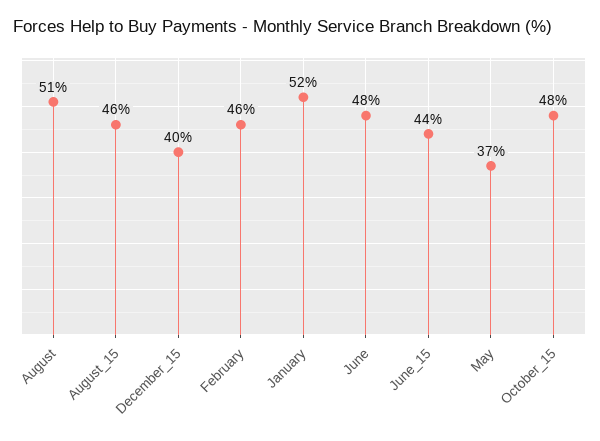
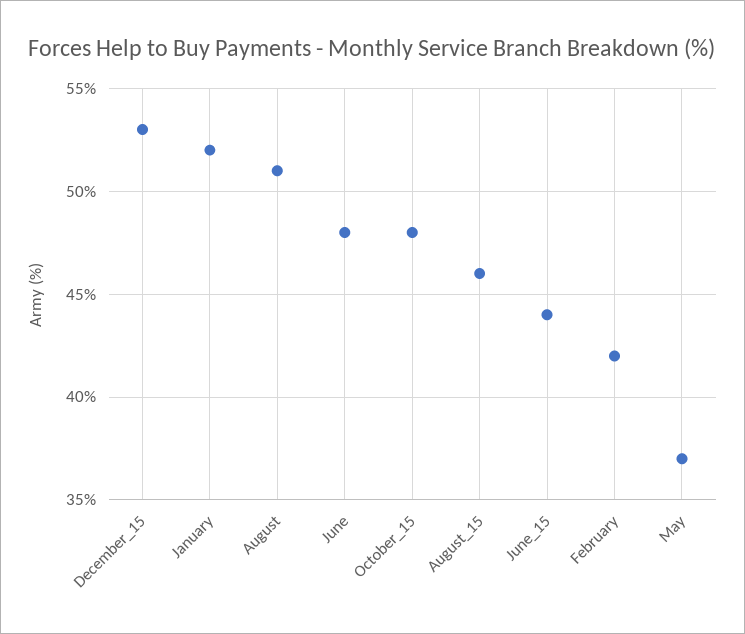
  {
    "August": 51,
    "August_15": 46,
-   "December_15": 40,
+   "December_15": 53,
-   "February": 46,
+   "February": 42,
    "January": 52,
    "June": 48,
    "June_15": 44,
    "May": 37,
    "October_15": 48
  }

